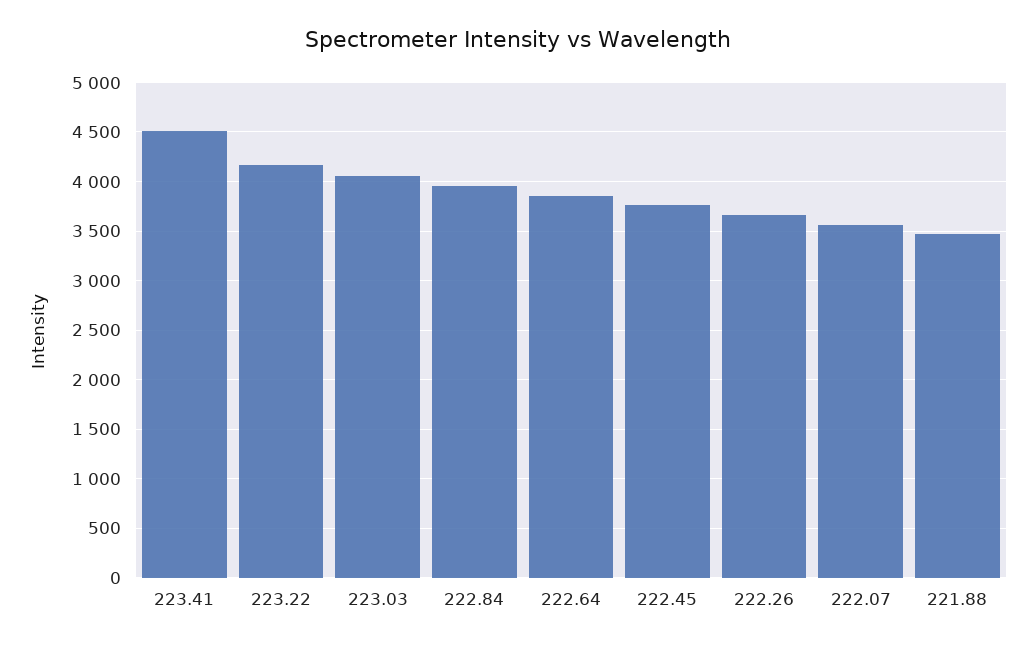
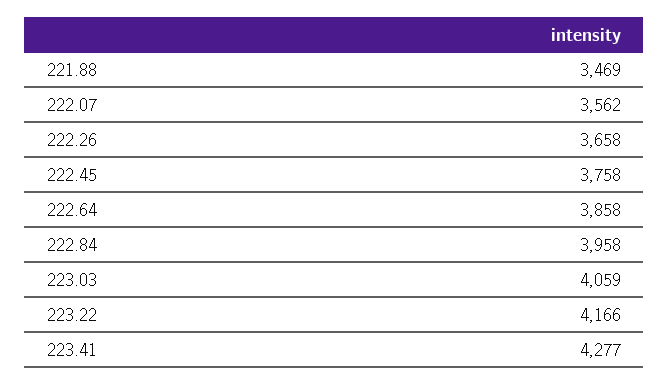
  {
-   "223.41": 4500,
+   "223.41": 4277,
    "223.22": 4166,
    "223.03": 4059,
    "222.84": 3958,
    "222.64": 3858,
    "222.45": 3758,
    "222.26": 3658,
    "222.07": 3562,
    "221.88": 3469
  }

